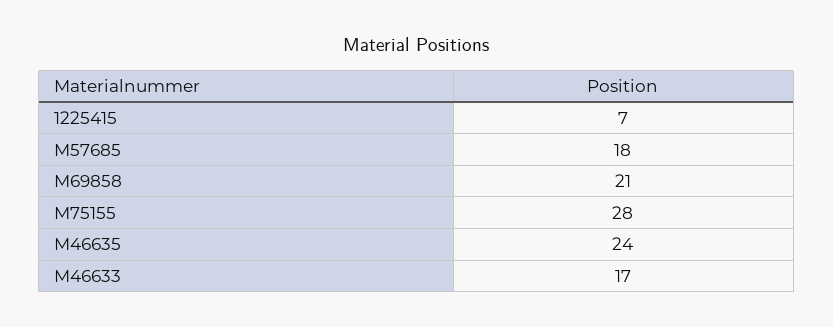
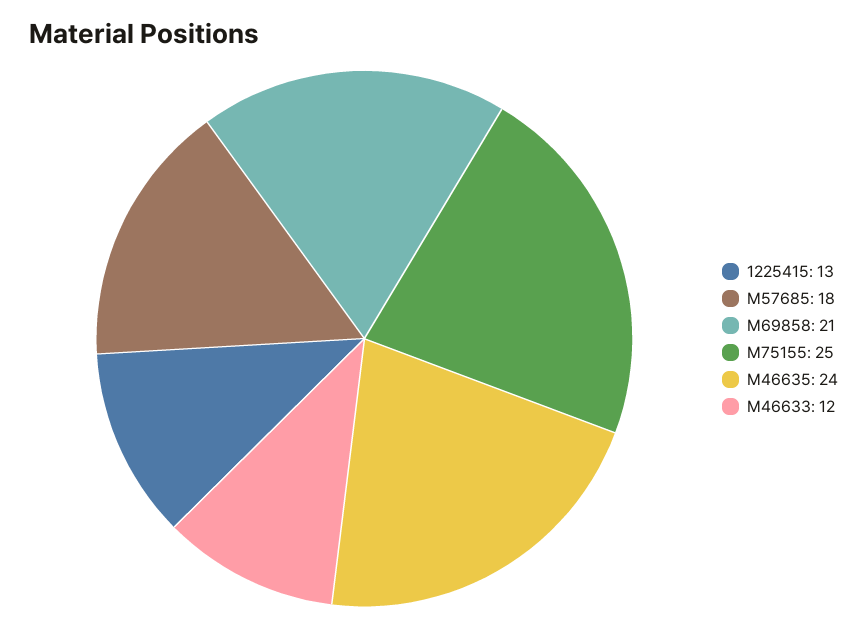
  {
-   "1225415": 7,
+   "1225415": 13,
    "M57685": 18,
    "M69858": 21,
-   "M75155": 28,
+   "M75155": 25,
    "M46635": 24,
-   "M46633": 17
+   "M46633": 12
  }

